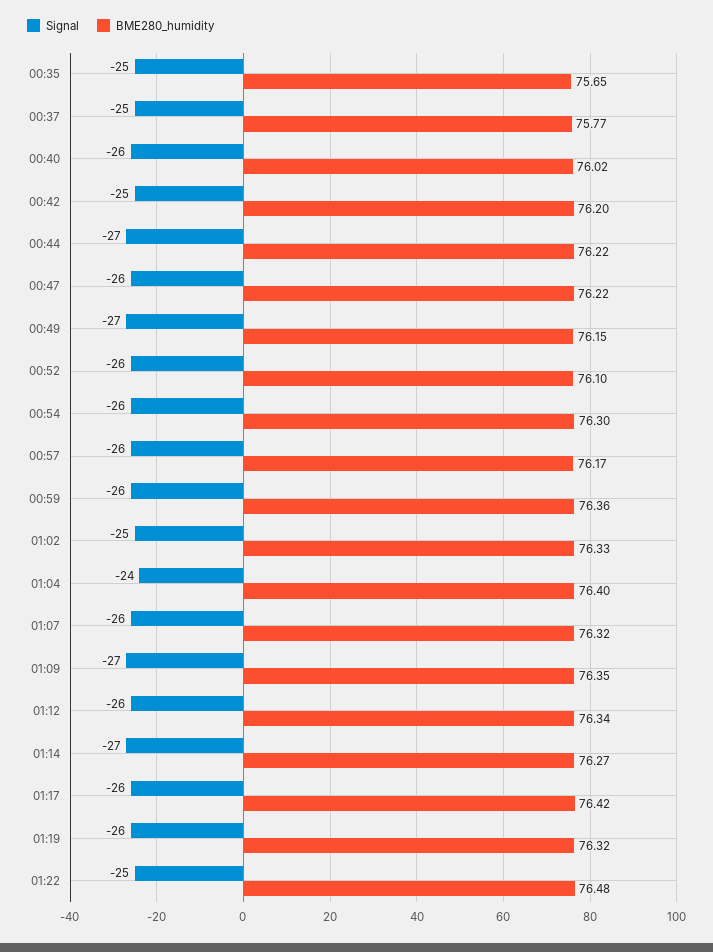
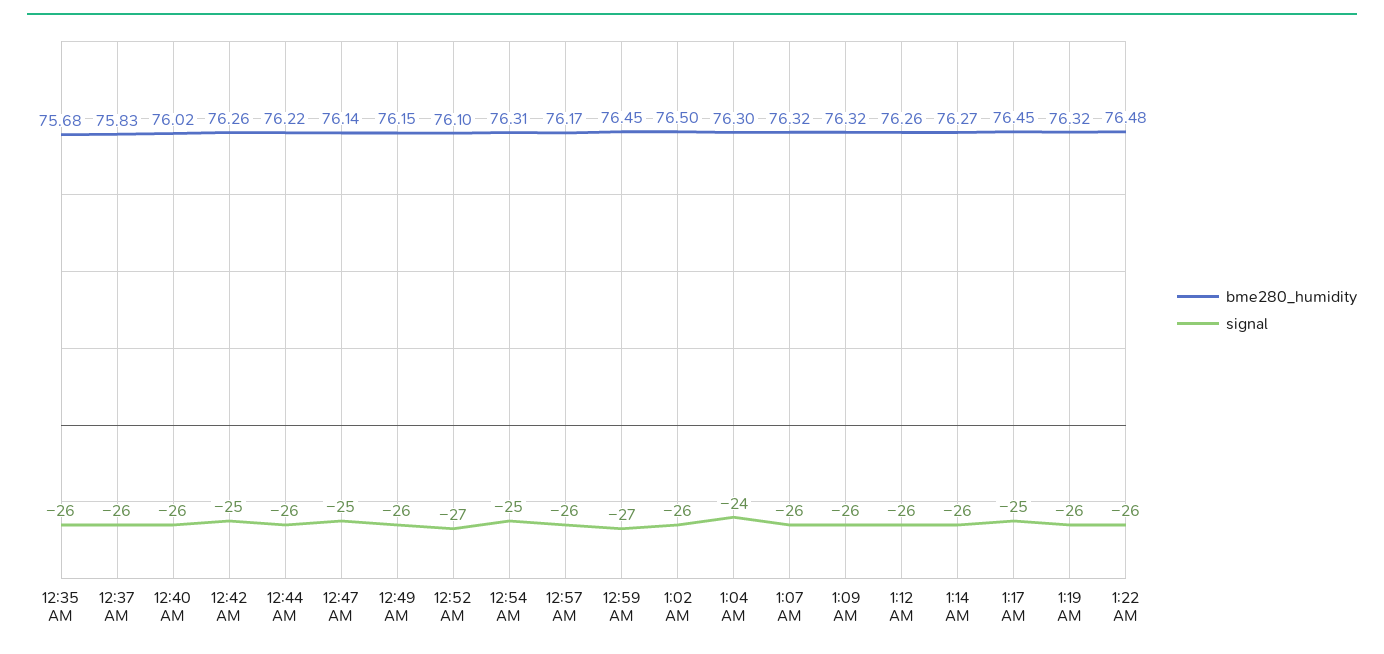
  {
    "Signal": {
-     "00:35": -25,
+     "00:35": -26,
-     "00:37": -25,
+     "00:37": -26,
      "00:40": -26,
      "00:42": -25,
-     "00:44": -27,
+     "00:44": -26,
-     "00:47": -26,
+     "00:47": -25,
-     "00:49": -27,
+     "00:49": -26,
-     "00:52": -26,
+     "00:52": -27,
-     "00:54": -26,
+     "00:54": -25,
      "00:57": -26,
-     "00:59": -26,
+     "00:59": -27,
-     "01:02": -25,
+     "01:02": -26,
      "01:04": -24,
      "01:07": -26,
-     "01:09": -27,
+     "01:09": -26,
      "01:12": -26,
-     "01:14": -27,
+     "01:14": -26,
-     "01:17": -26,
+     "01:17": -25,
      "01:19": -26,
-     "01:22": -25
+     "01:22": -26
    },
    "BME280_humidity": {
-     "00:35": 75.65,
+     "00:35": 75.68,
-     "00:37": 75.77,
+     "00:37": 75.83,
      "00:40": 76.02,
-     "00:42": 76.2,
+     "00:42": 76.26,
      "00:44": 76.22,
-     "00:47": 76.22,
+     "00:47": 76.14,
      "00:49": 76.15,
      "00:52": 76.1,
-     "00:54": 76.3,
+     "00:54": 76.31,
      "00:57": 76.17,
-     "00:59": 76.36,
+     "00:59": 76.45,
-     "01:02": 76.33,
+     "01:02": 76.5,
-     "01:04": 76.4,
+     "01:04": 76.3,
      "01:07": 76.32,
-     "01:09": 76.35,
+     "01:09": 76.32,
-     "01:12": 76.34,
+     "01:12": 76.26,
      "01:14": 76.27,
-     "01:17": 76.42,
+     "01:17": 76.45,
      "01:19": 76.32,
      "01:22": 76.48
    }
  }

